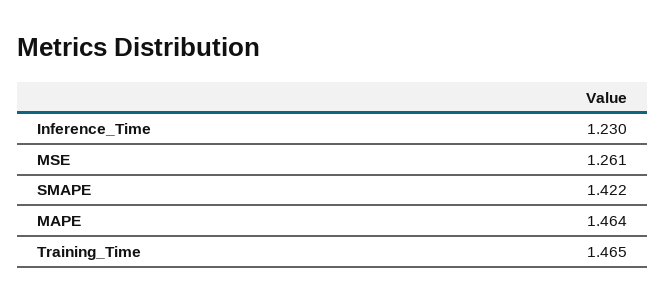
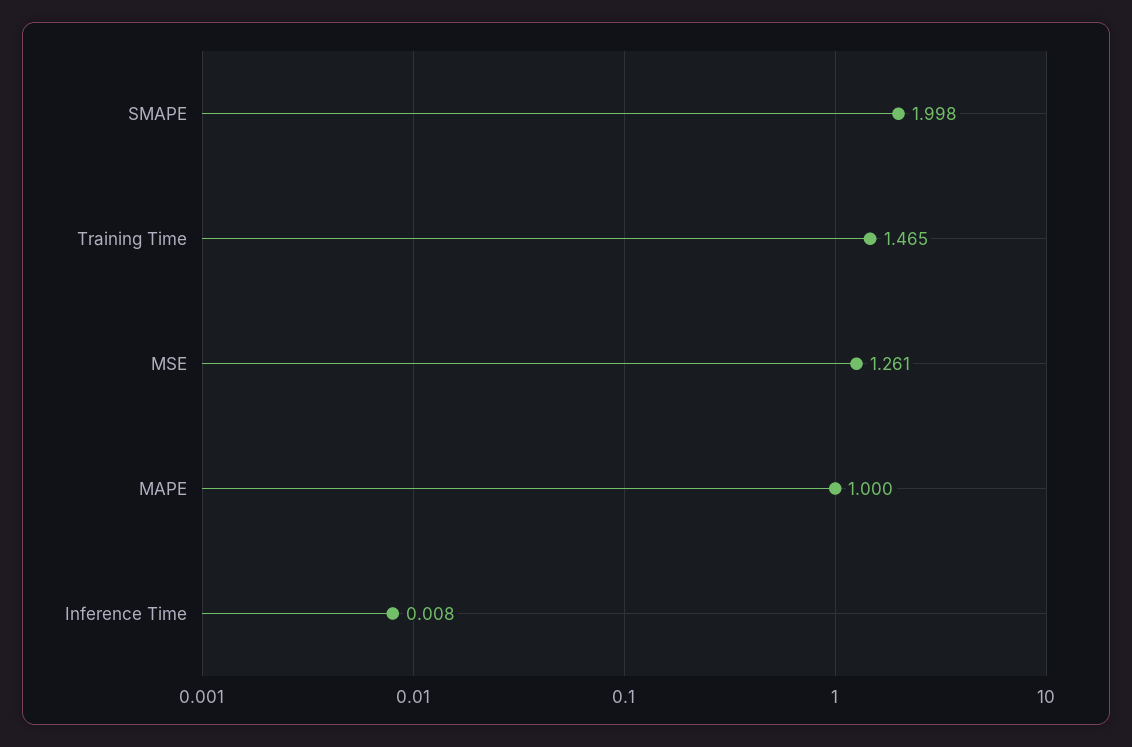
  {
-   "Inference_Time": 1.23,
+   "Inference_Time": 0.008,
    "MSE": 1.261,
-   "SMAPE": 1.422,
+   "SMAPE": 1.998,
-   "MAPE": 1.464,
+   "MAPE": 1,
    "Training_Time": 1.465
  }

